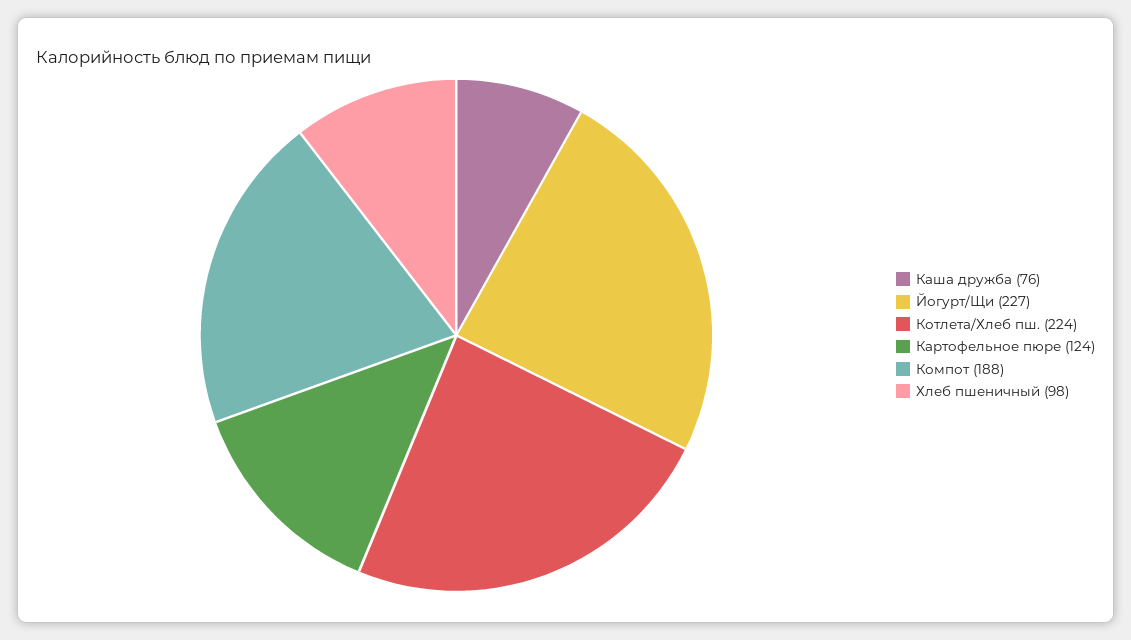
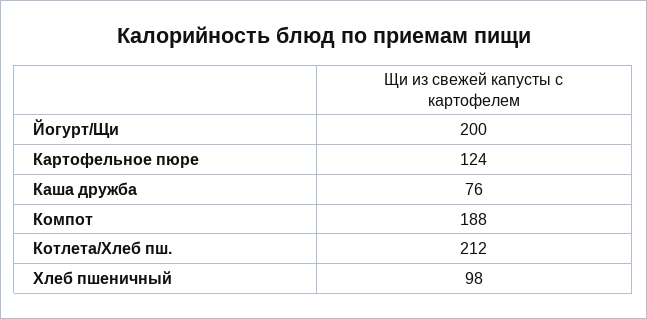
  {
    "Каша дружба": 76,
-   "Йогурт/Щи": 227,
+   "Йогурт/Щи": 200,
-   "Котлета/Хлеб пш.": 224,
+   "Котлета/Хлеб пш.": 212,
    "Картофельное пюре": 124,
    "Компот": 188,
    "Хлеб пшеничный": 98
  }

